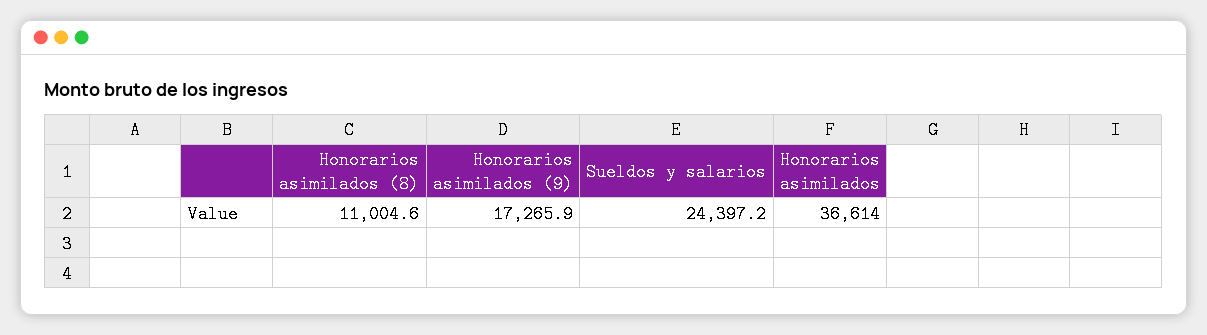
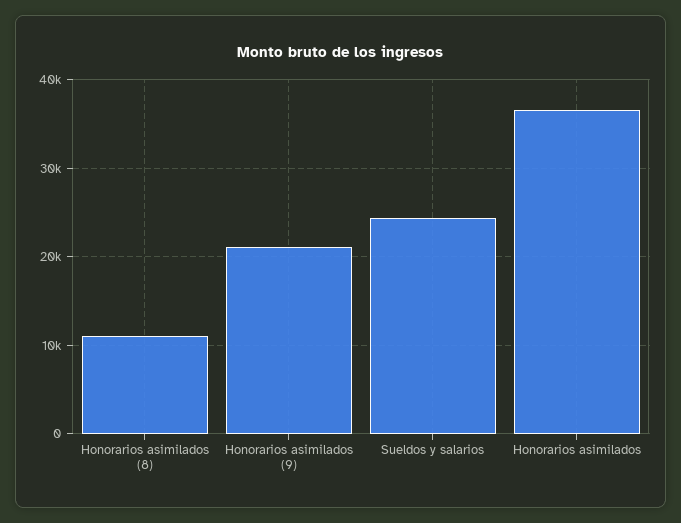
  {
    "Honorarios asimilados (8)": 11004.6,
-   "Honorarios asimilados (9)": 17265.9,
+   "Honorarios asimilados (9)": 21000,
    "Sueldos y salarios": 24397.2,
    "Honorarios asimilados": 36614
  }

